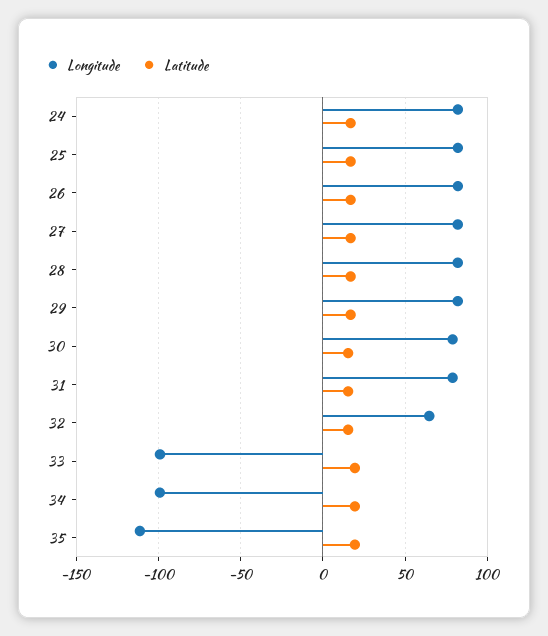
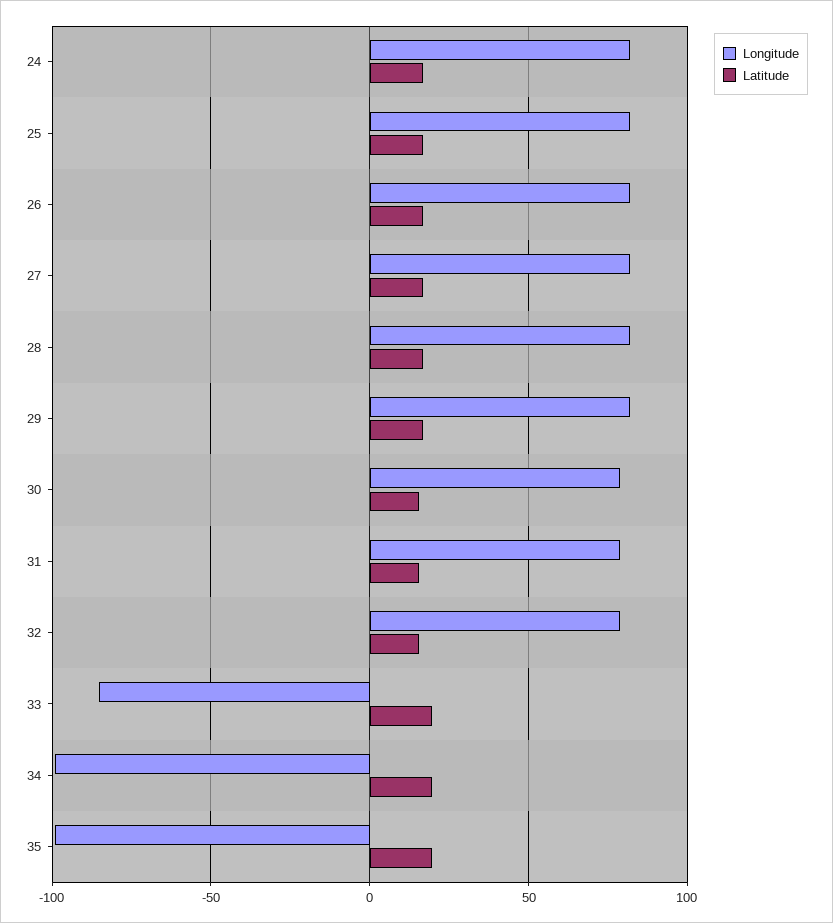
  {
    "Longitude": {
      "24": 80,
      "25": 80,
      "26": 80,
      "27": 80,
      "28": 80,
      "29": 80,
      "30": 80,
      "31": 80,
-     "32": 65,
+     "32": 80,
-     "33": -100,
+     "33": -85,
      "34": -100,
-     "35": -110
+     "35": -100
    },
    "Latitude": {
      "24": 15,
      "25": 15,
      "26": 15,
      "27": 15,
      "28": 15,
      "29": 15,
      "30": 15,
      "31": 15,
      "32": 15,
      "33": 20,
      "34": 20,
      "35": 20
    }
  }

